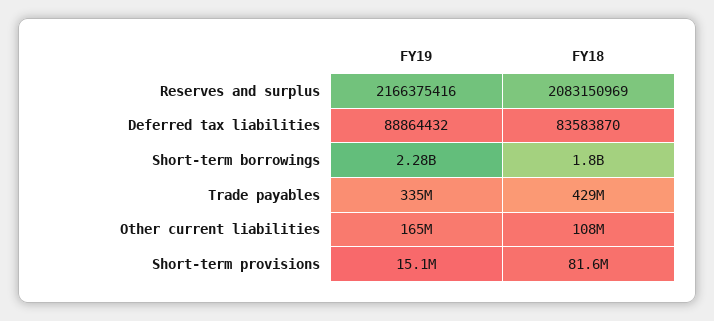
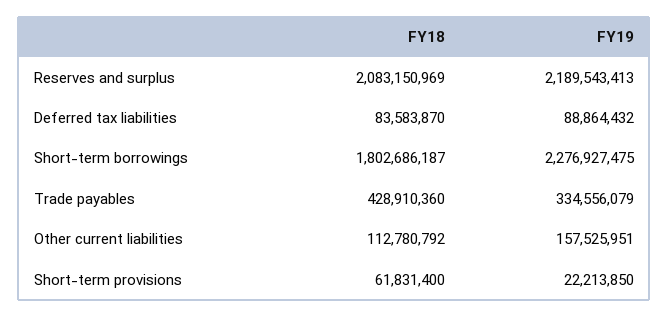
  {
    "FY19": {
-     "Reserves and surplus": 2166375416,
+     "Reserves and surplus": 2189543413,
      "Deferred tax liabilities": 88864432,
      "Short-term borrowings": 2276927475,
      "Trade payables": 334556079,
-     "Other current liabilities": 165000000,
+     "Other current liabilities": 157525951,
-     "Short-term provisions": 15100000
+     "Short-term provisions": 22213850
    },
    "FY18": {
      "Reserves and surplus": 2083150969,
      "Deferred tax liabilities": 83583870,
      "Short-term borrowings": 1802686187,
      "Trade payables": 428910360,
-     "Other current liabilities": 108000000,
+     "Other current liabilities": 112780792,
-     "Short-term provisions": 81600000
+     "Short-term provisions": 61831400
    }
  }

